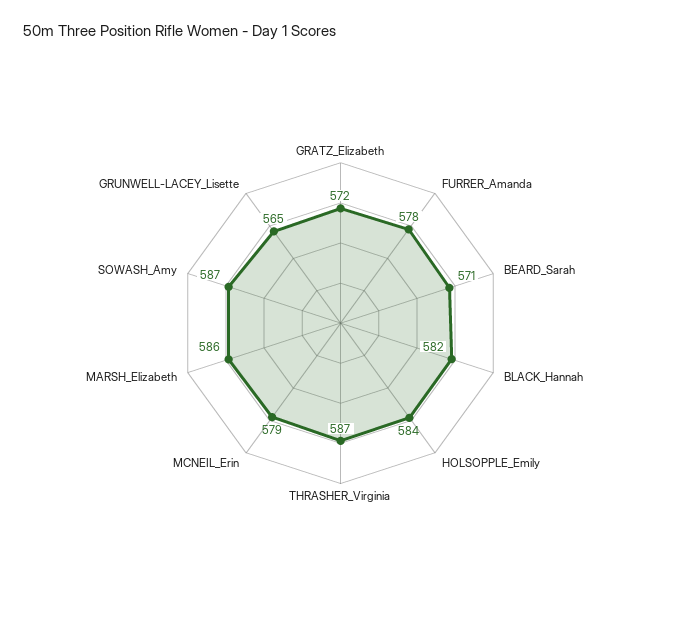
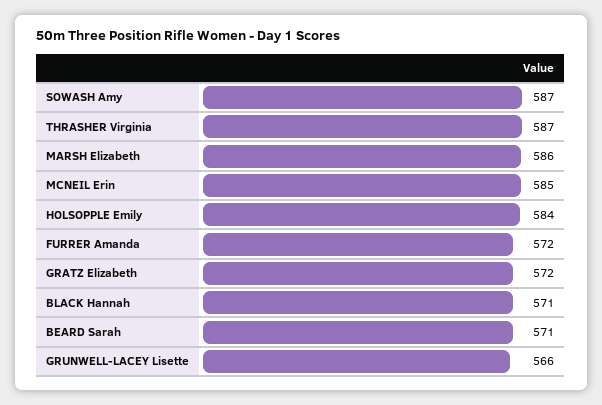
  {
    "GRATZ_Elizabeth": 572,
-   "FURRER_Amanda": 578,
+   "FURRER_Amanda": 572,
    "BEARD_Sarah": 571,
-   "BLACK_Hannah": 582,
+   "BLACK_Hannah": 571,
    "HOLSOPPLE_Emily": 584,
    "THRASHER_Virginia": 587,
-   "MCNEIL_Erin": 579,
+   "MCNEIL_Erin": 585,
    "MARSH_Elizabeth": 586,
    "SOWASH_Amy": 587,
-   "GRUNWELL-LACEY_Lisette": 565
+   "GRUNWELL-LACEY_Lisette": 566
  }

